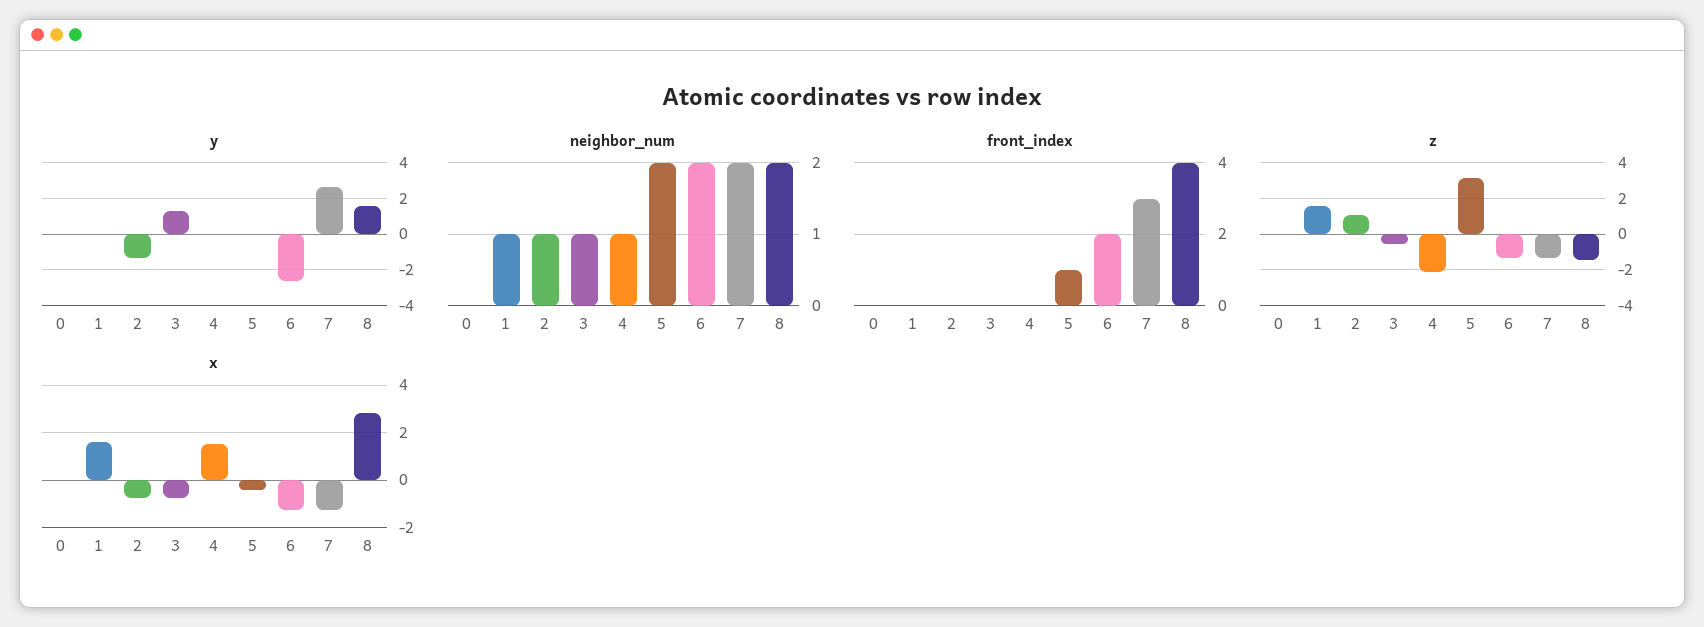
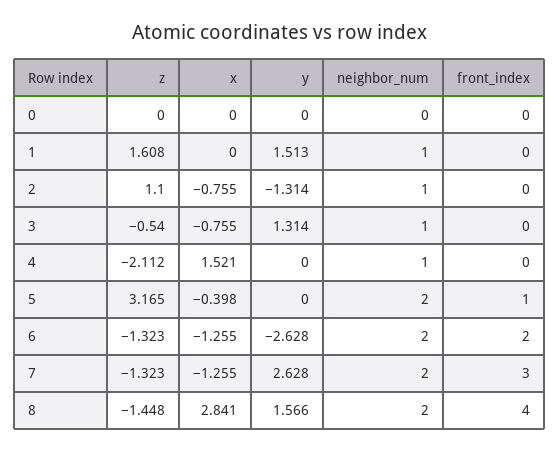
  {
    "y": {
      "0": 0,
-     "1": 0,
+     "1": 1.513,
      "2": -1.314,
      "3": 1.314,
      "4": 0,
      "5": 0,
      "6": -2.628,
      "7": 2.628,
      "8": 1.566
    },
    "neighbor_num": {
      "0": 0,
      "1": 1,
      "2": 1,
      "3": 1,
      "4": 1,
      "5": 2,
      "6": 2,
      "7": 2,
      "8": 2
    },
    "front_index": {
      "0": 0,
      "1": 0,
      "2": 0,
      "3": 0,
      "4": 0,
      "5": 1,
      "6": 2,
      "7": 3,
      "8": 4
    },
    "z": {
      "0": 0,
      "1": 1.608,
      "2": 1.1,
      "3": -0.54,
      "4": -2.112,
      "5": 3.165,
      "6": -1.323,
      "7": -1.323,
      "8": -1.448
    },
    "x": {
      "0": 0,
-     "1": 1.5,
+     "1": 0,
      "2": -0.755,
      "3": -0.755,
      "4": 1.521,
      "5": -0.398,
      "6": -1.255,
      "7": -1.255,
      "8": 2.841
    }
  }

